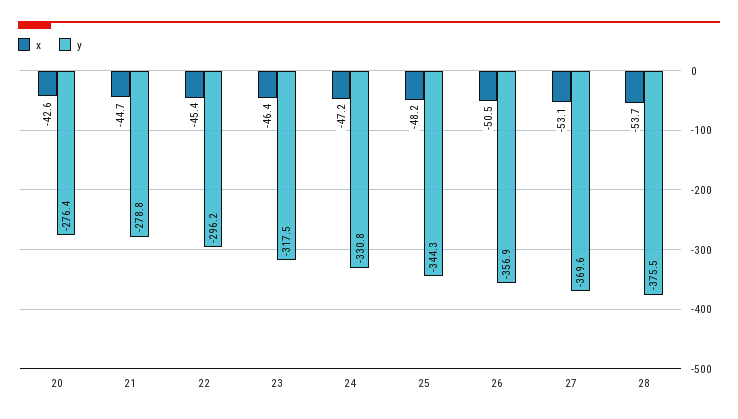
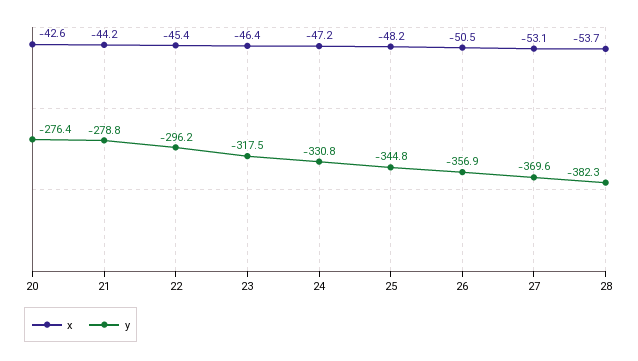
  {
    "x": {
      "20": -42.6,
-     "21": -44.7,
+     "21": -44.2,
      "22": -45.4,
      "23": -46.4,
      "24": -47.2,
      "25": -48.2,
      "26": -50.5,
      "27": -53.1,
      "28": -53.7
    },
    "y": {
      "20": -276.4,
      "21": -278.8,
      "22": -296.2,
      "23": -317.5,
      "24": -330.8,
-     "25": -344.3,
+     "25": -344.8,
      "26": -356.9,
      "27": -369.6,
-     "28": -375.5
+     "28": -382.3
    }
  }

